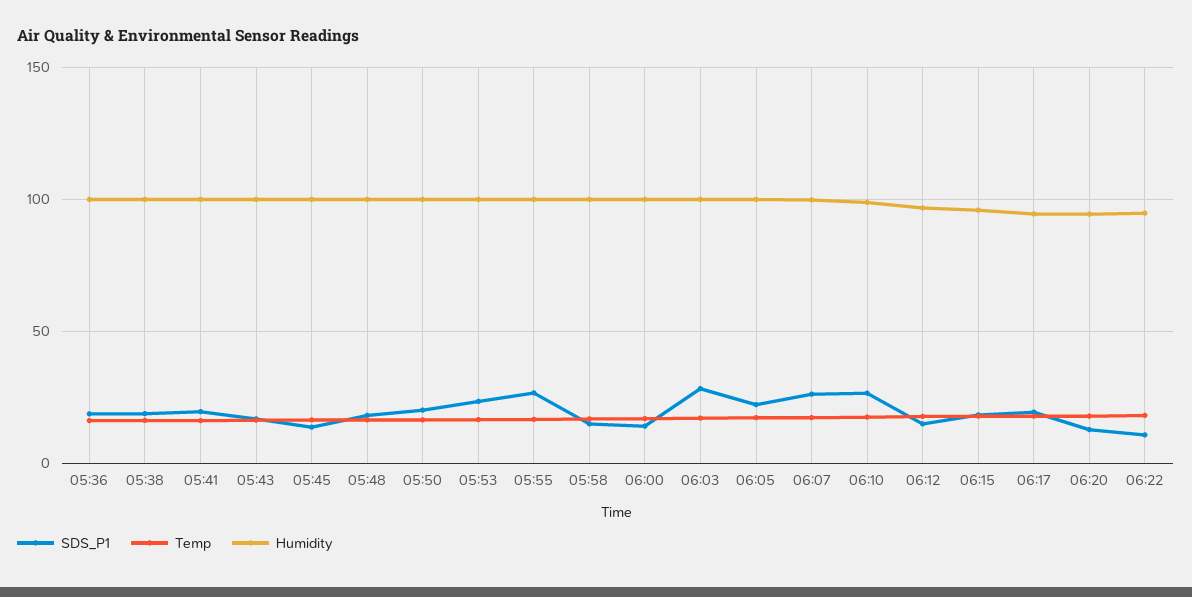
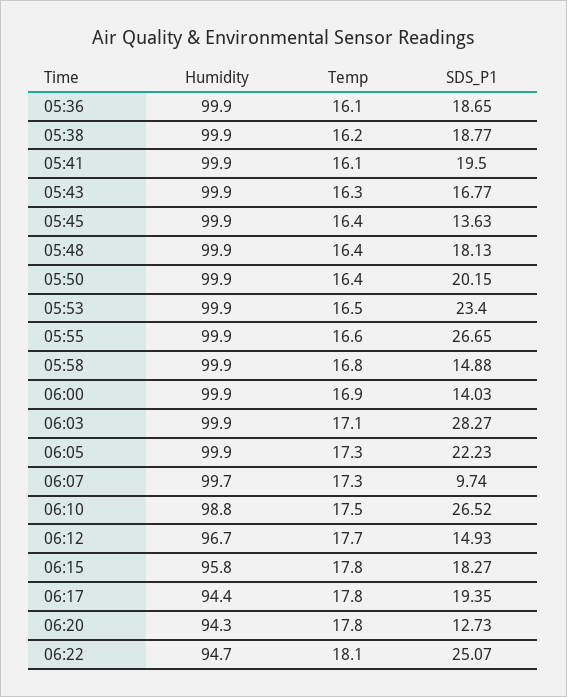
  {
    "SDS_P1": {
      "05:36": 18.65,
      "05:38": 18.77,
      "05:41": 19.5,
      "05:43": 16.77,
      "05:45": 13.63,
      "05:48": 18.13,
      "05:50": 20.15,
      "05:53": 23.4,
      "05:55": 26.65,
      "05:58": 14.88,
      "06:00": 14.03,
      "06:03": 28.27,
      "06:05": 22.23,
-     "06:07": 25,
+     "06:07": 9.74,
      "06:10": 26.52,
      "06:12": 14.93,
      "06:15": 18.27,
      "06:17": 19.35,
      "06:20": 12.73,
-     "06:22": 10
+     "06:22": 25.07
    },
    "Temp": {
      "05:36": 16.1,
      "05:38": 16.2,
      "05:41": 16.1,
      "05:43": 16.3,
      "05:45": 16.4,
      "05:48": 16.4,
      "05:50": 16.4,
      "05:53": 16.5,
      "05:55": 16.6,
      "05:58": 16.8,
      "06:00": 16.9,
      "06:03": 17.1,
      "06:05": 17.3,
      "06:07": 17.3,
      "06:10": 17.5,
      "06:12": 17.7,
      "06:15": 17.8,
      "06:17": 17.8,
      "06:20": 17.8,
      "06:22": 18.1
    },
    "Humidity": {
      "05:36": 99.9,
      "05:38": 99.9,
      "05:41": 99.9,
      "05:43": 99.9,
      "05:45": 99.9,
      "05:48": 99.9,
      "05:50": 99.9,
      "05:53": 99.9,
      "05:55": 99.9,
      "05:58": 99.9,
      "06:00": 99.9,
      "06:03": 99.9,
      "06:05": 99.9,
      "06:07": 99.7,
      "06:10": 98.8,
      "06:12": 96.7,
      "06:15": 95.8,
      "06:17": 94.4,
      "06:20": 94.3,
      "06:22": 94.7
    }
  }

